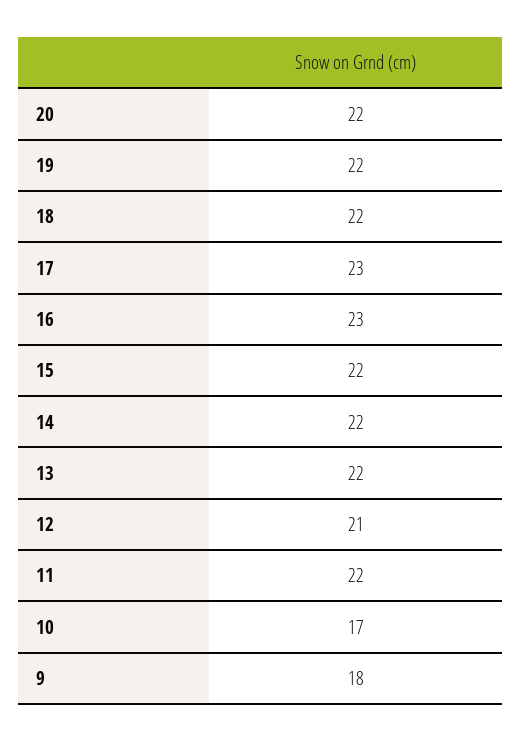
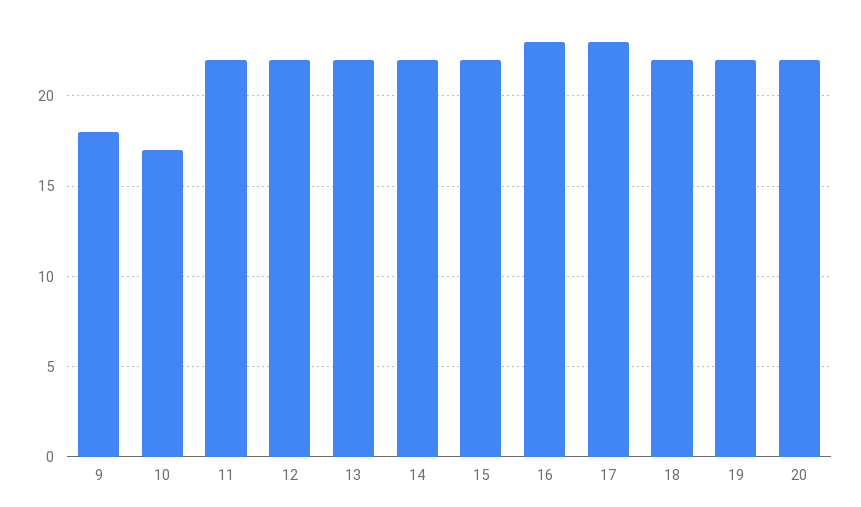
  {
    "20": 22,
    "19": 22,
    "18": 22,
    "17": 23,
    "16": 23,
    "15": 22,
    "14": 22,
    "13": 22,
-   "12": 21,
+   "12": 22,
    "11": 22,
    "10": 17,
    "9": 18
  }

